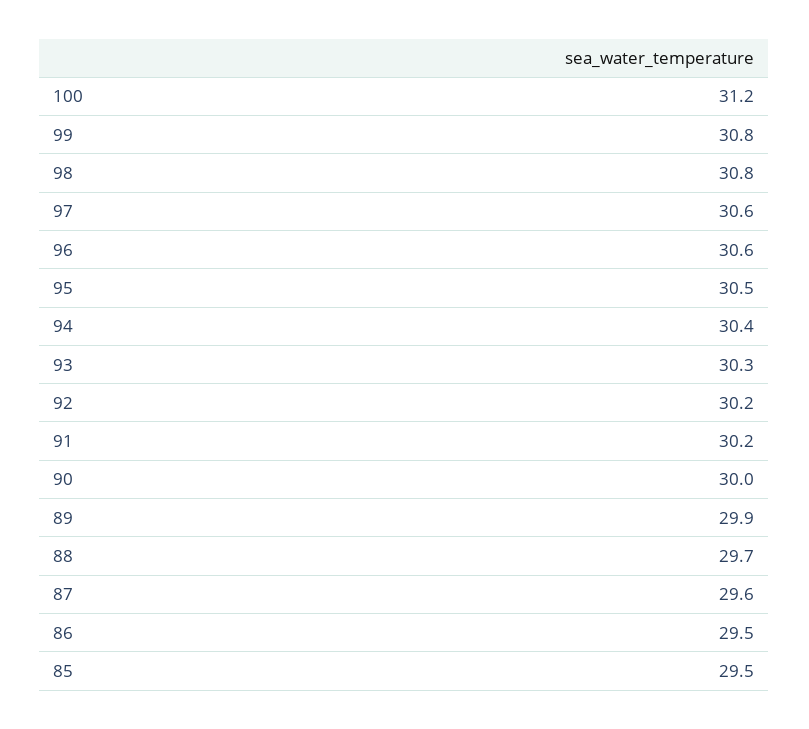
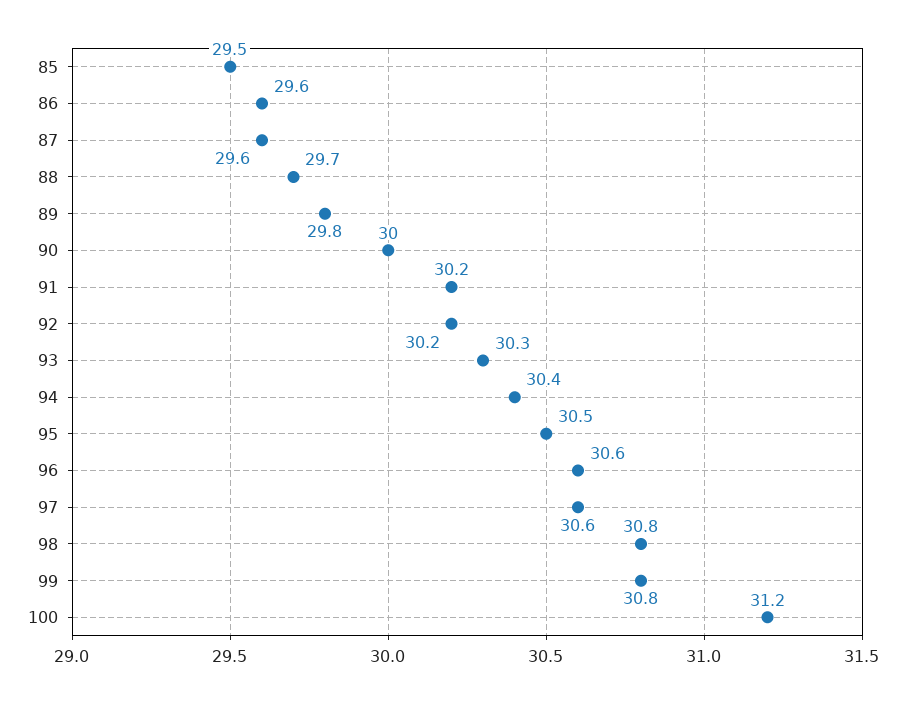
  {
    "100": 31.2,
    "99": 30.8,
    "98": 30.8,
    "97": 30.6,
    "96": 30.6,
    "95": 30.5,
    "94": 30.4,
    "93": 30.3,
    "92": 30.2,
    "91": 30.2,
    "90": 30,
-   "89": 29.9,
+   "89": 29.8,
    "88": 29.7,
    "87": 29.6,
-   "86": 29.5,
+   "86": 29.6,
    "85": 29.5
  }

